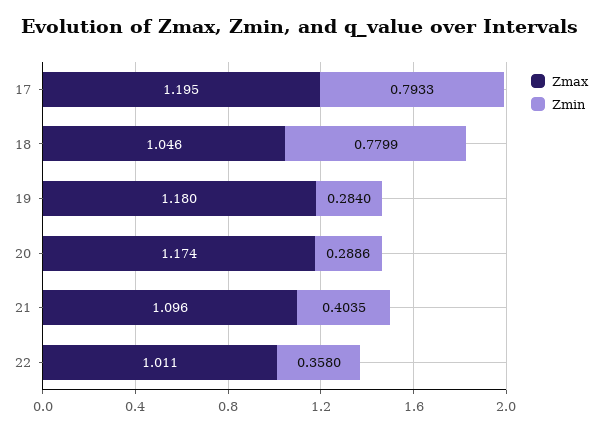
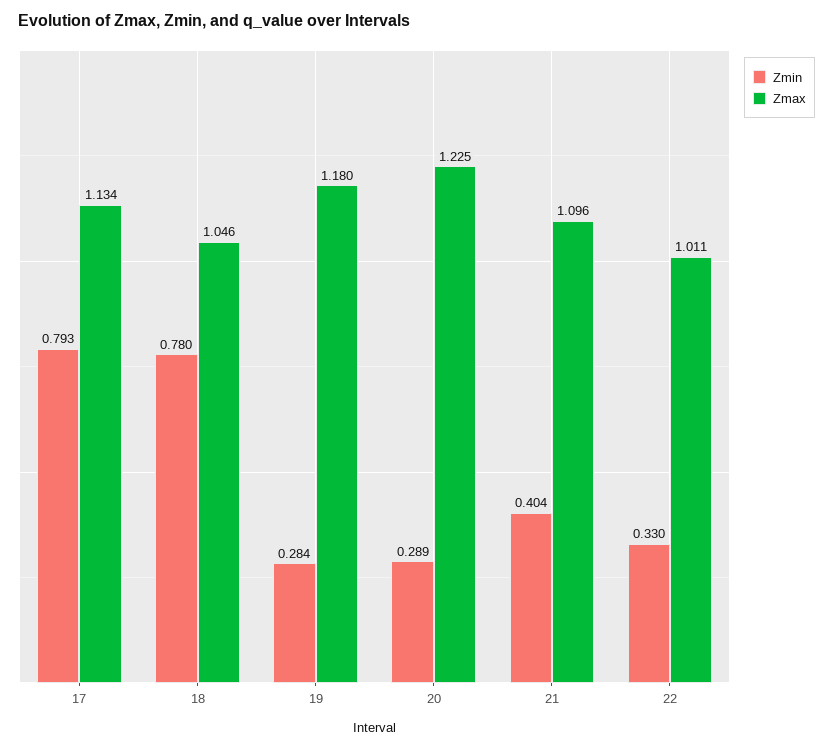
  {
    "Zmax": {
-     "17": 1.195,
+     "17": 1.134,
      "18": 1.046,
      "19": 1.18,
-     "20": 1.174,
+     "20": 1.225,
      "21": 1.096,
      "22": 1.011
    },
    "Zmin": {
      "17": 0.7933,
      "18": 0.7799,
      "19": 0.284,
      "20": 0.2886,
      "21": 0.4035,
-     "22": 0.358
+     "22": 0.33
    }
  }

